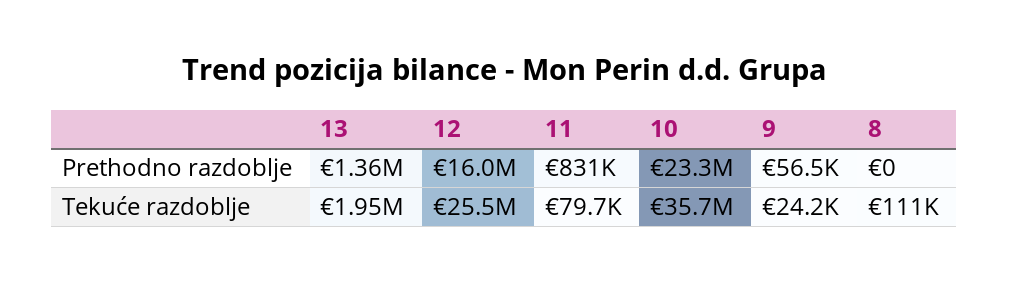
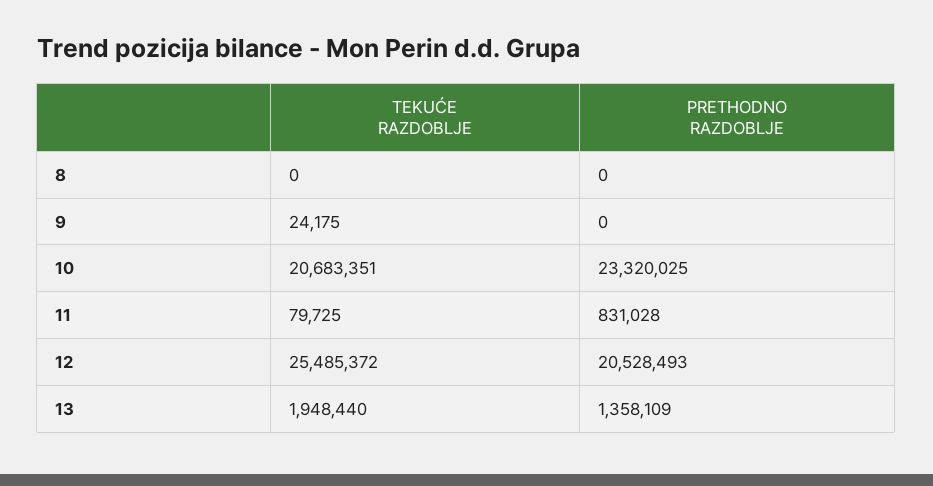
  {
    "13": {
      "Prethodno razdoblje": 1358109,
      "Tekuće razdoblje": 1948440
    },
    "12": {
-     "Prethodno razdoblje": 16000000,
+     "Prethodno razdoblje": 20528493,
      "Tekuće razdoblje": 25485372
    },
    "11": {
      "Prethodno razdoblje": 831028,
      "Tekuće razdoblje": 79725
    },
    "10": {
      "Prethodno razdoblje": 23320025,
-     "Tekuće razdoblje": 35700000
+     "Tekuće razdoblje": 20683351
    },
    "9": {
-     "Prethodno razdoblje": 56500,
+     "Prethodno razdoblje": 0,
      "Tekuće razdoblje": 24175
    },
    "8": {
      "Prethodno razdoblje": 0,
-     "Tekuće razdoblje": 111000
+     "Tekuće razdoblje": 0
    }
  }

